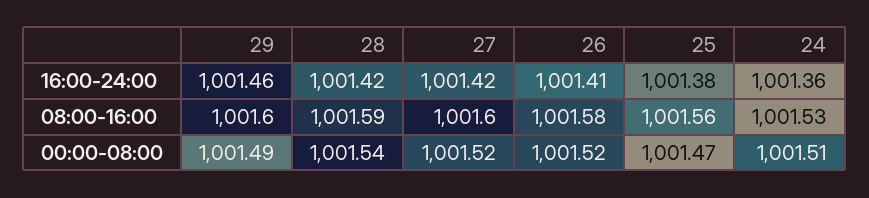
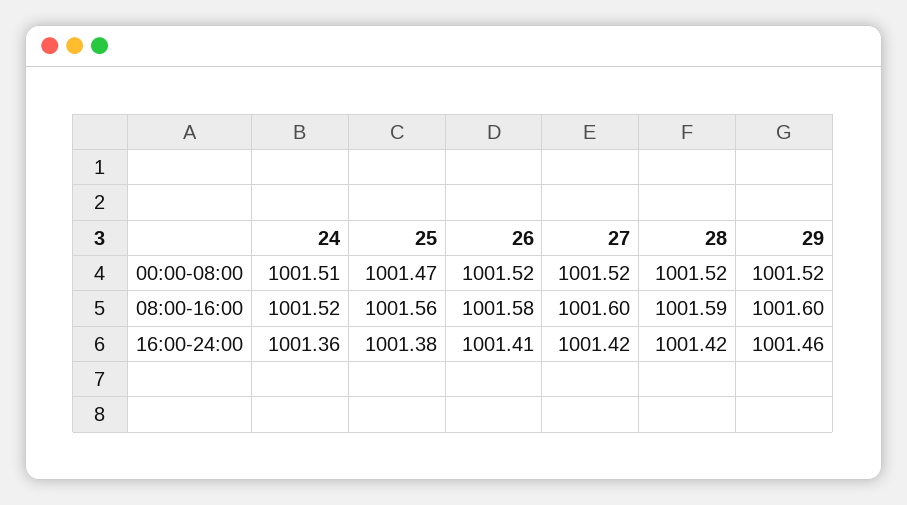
  {
    "29": {
      "16:00-24:00": 1001.46,
      "08:00-16:00": 1001.6,
-     "00:00-08:00": 1001.49
+     "00:00-08:00": 1001.52
    },
    "28": {
      "16:00-24:00": 1001.42,
      "08:00-16:00": 1001.59,
-     "00:00-08:00": 1001.54
+     "00:00-08:00": 1001.52
    },
    "27": {
      "16:00-24:00": 1001.42,
      "08:00-16:00": 1001.6,
      "00:00-08:00": 1001.52
    },
    "26": {
      "16:00-24:00": 1001.41,
      "08:00-16:00": 1001.58,
      "00:00-08:00": 1001.52
    },
    "25": {
      "16:00-24:00": 1001.38,
      "08:00-16:00": 1001.56,
      "00:00-08:00": 1001.47
    },
    "24": {
      "16:00-24:00": 1001.36,
-     "08:00-16:00": 1001.53,
+     "08:00-16:00": 1001.52,
      "00:00-08:00": 1001.51
    }
  }

